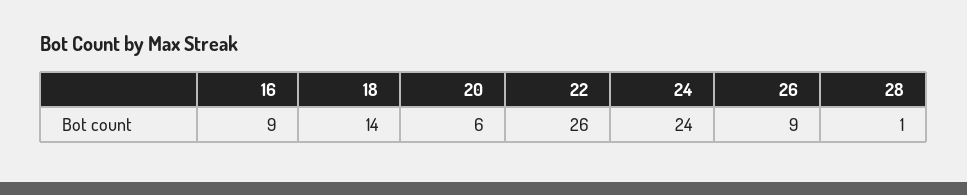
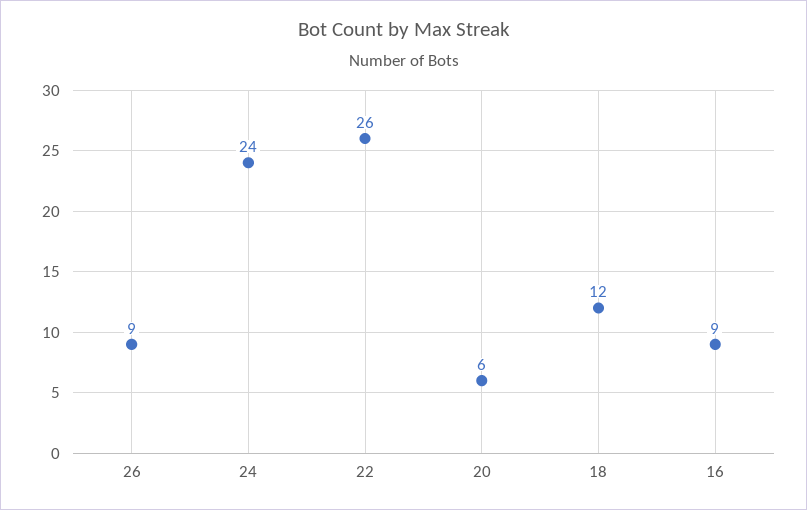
  {
    "16": 9,
-   "18": 14,
+   "18": 12,
    "20": 6,
    "22": 26,
    "24": 24,
-   "26": 9,
+   "26": 9
-   "28": 1
  }

